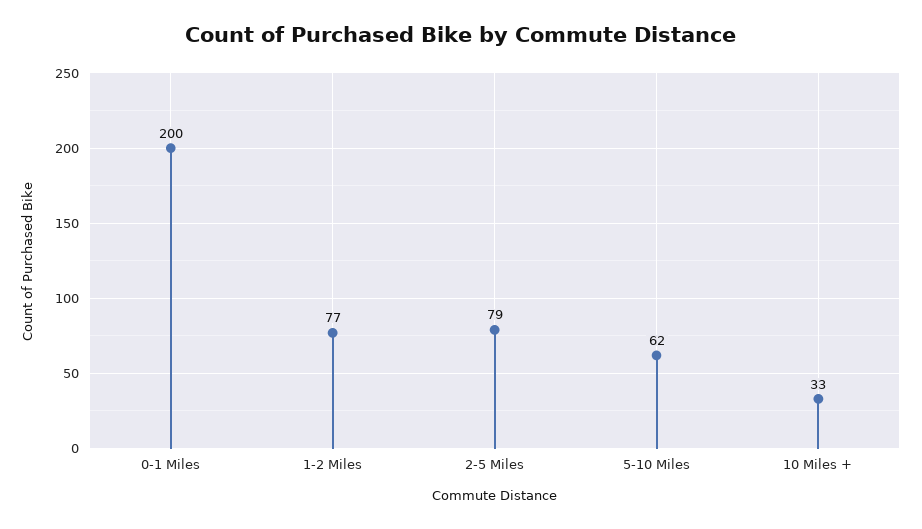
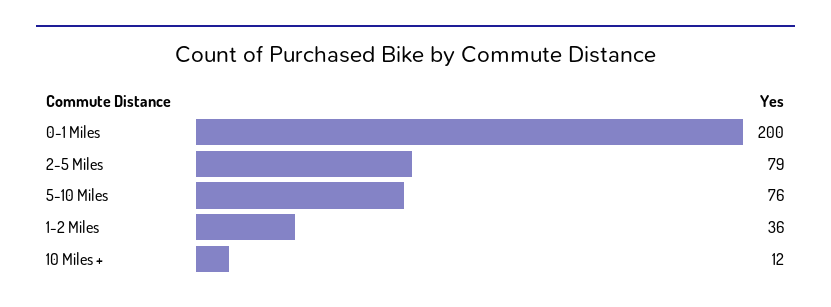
  {
    "0-1 Miles": 200,
-   "1-2 Miles": 77,
+   "1-2 Miles": 36,
    "2-5 Miles": 79,
-   "5-10 Miles": 62,
+   "5-10 Miles": 76,
-   "10 Miles +": 33
+   "10 Miles +": 12
  }

